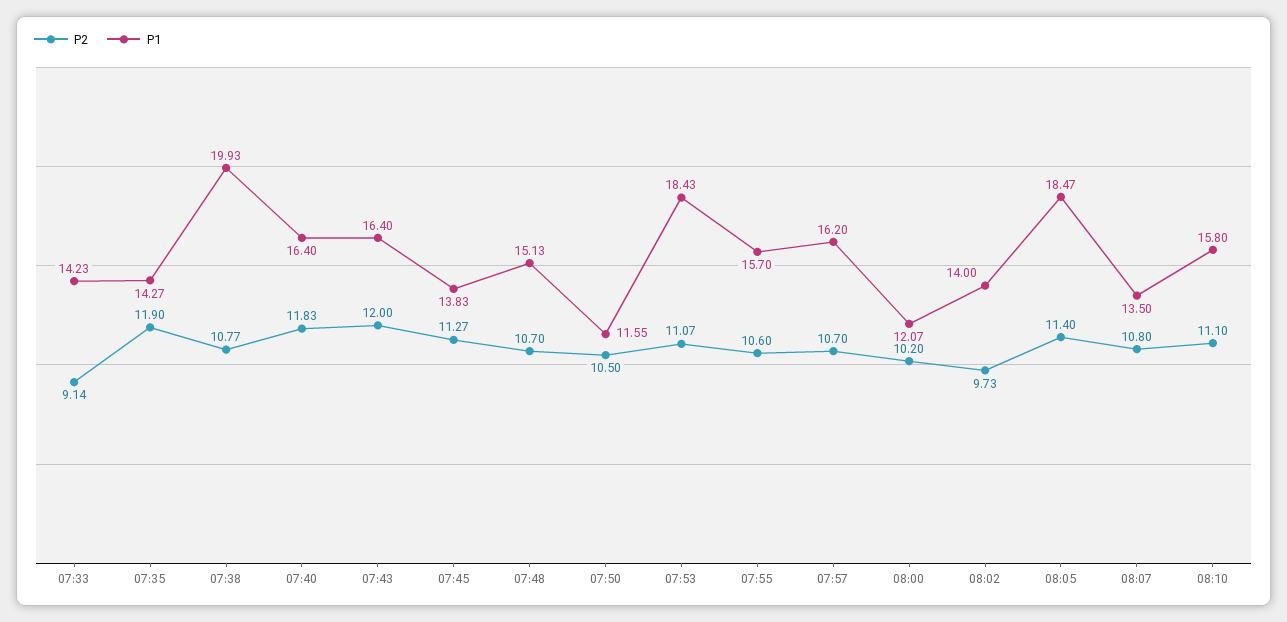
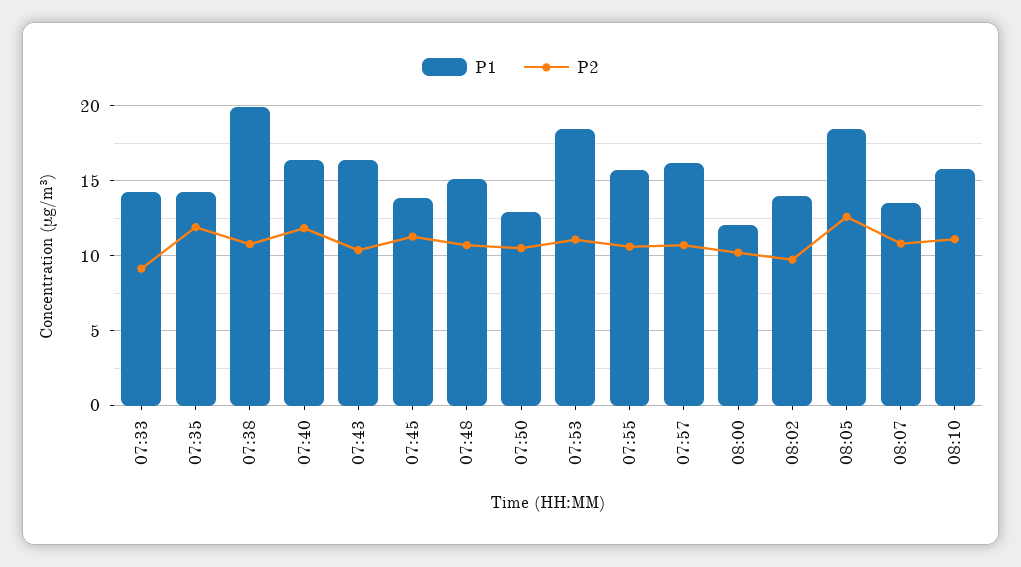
  {
    "P2": {
      "07:33": 9.14,
      "07:35": 11.9,
      "07:38": 10.77,
      "07:40": 11.83,
-     "07:43": 12,
+     "07:43": 10.5,
      "07:45": 11.27,
      "07:48": 10.7,
      "07:50": 10.5,
      "07:53": 11.07,
      "07:55": 10.6,
      "07:57": 10.7,
      "08:00": 10.2,
      "08:02": 9.73,
-     "08:05": 11.4,
+     "08:05": 12.5,
      "08:07": 10.8,
      "08:10": 11.1
    },
    "P1": {
      "07:33": 14.23,
      "07:35": 14.27,
      "07:38": 19.93,
      "07:40": 16.4,
      "07:43": 16.4,
      "07:45": 13.83,
      "07:48": 15.13,
-     "07:50": 11.55,
+     "07:50": 13,
      "07:53": 18.43,
      "07:55": 15.7,
      "07:57": 16.2,
      "08:00": 12.07,
      "08:02": 14,
      "08:05": 18.47,
      "08:07": 13.5,
      "08:10": 15.8
    }
  }

